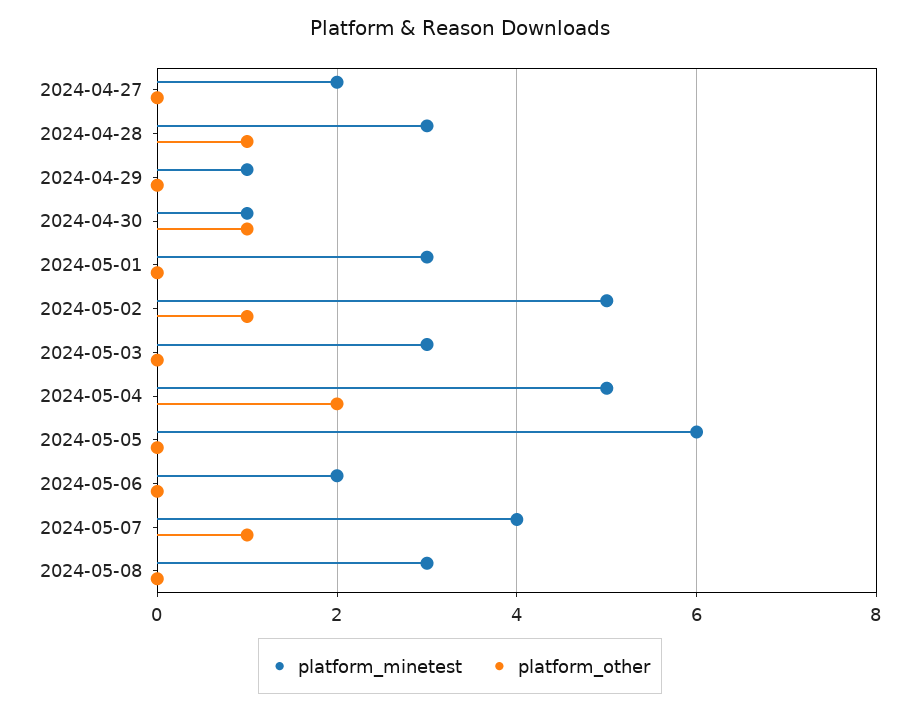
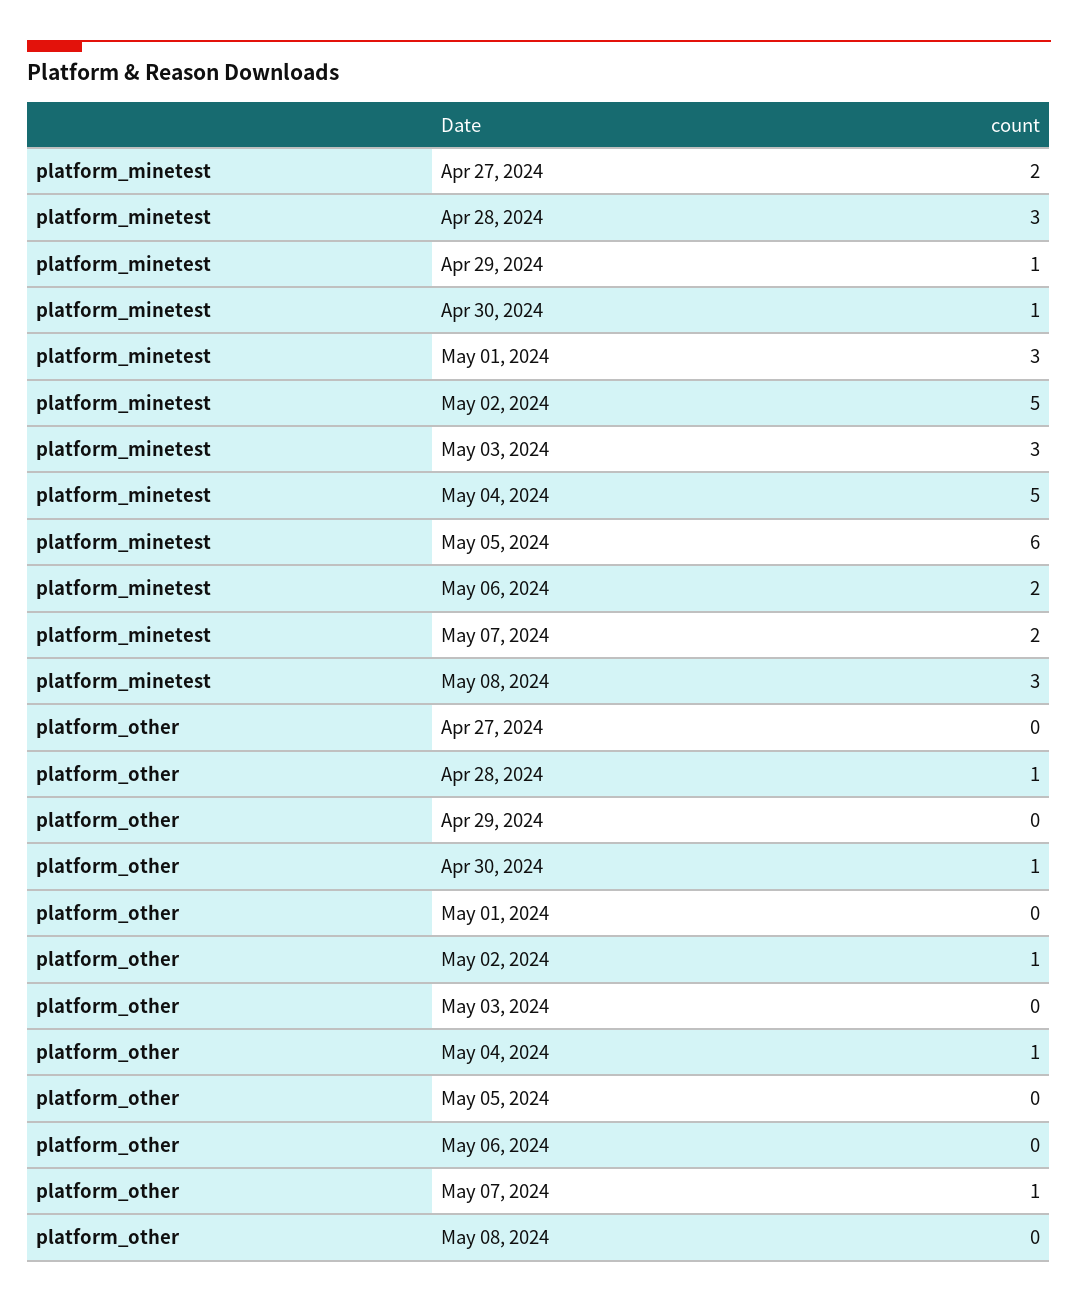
  {
    "platform_minetest": {
      "2024-04-27": 2,
      "2024-04-28": 3,
      "2024-04-29": 1,
      "2024-04-30": 1,
      "2024-05-01": 3,
      "2024-05-02": 5,
      "2024-05-03": 3,
      "2024-05-04": 5,
      "2024-05-05": 6,
      "2024-05-06": 2,
-     "2024-05-07": 4,
+     "2024-05-07": 2,
      "2024-05-08": 3
    },
    "platform_other": {
      "2024-04-27": 0,
      "2024-04-28": 1,
      "2024-04-29": 0,
      "2024-04-30": 1,
      "2024-05-01": 0,
      "2024-05-02": 1,
      "2024-05-03": 0,
-     "2024-05-04": 2,
+     "2024-05-04": 1,
      "2024-05-05": 0,
      "2024-05-06": 0,
      "2024-05-07": 1,
      "2024-05-08": 0
    }
  }

